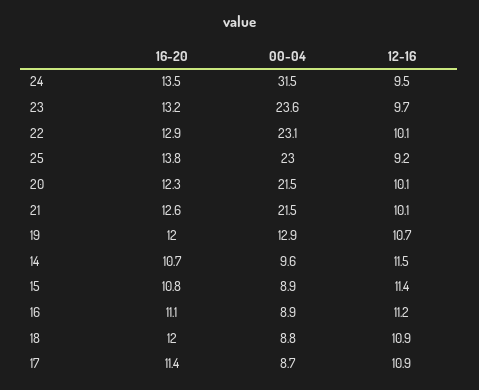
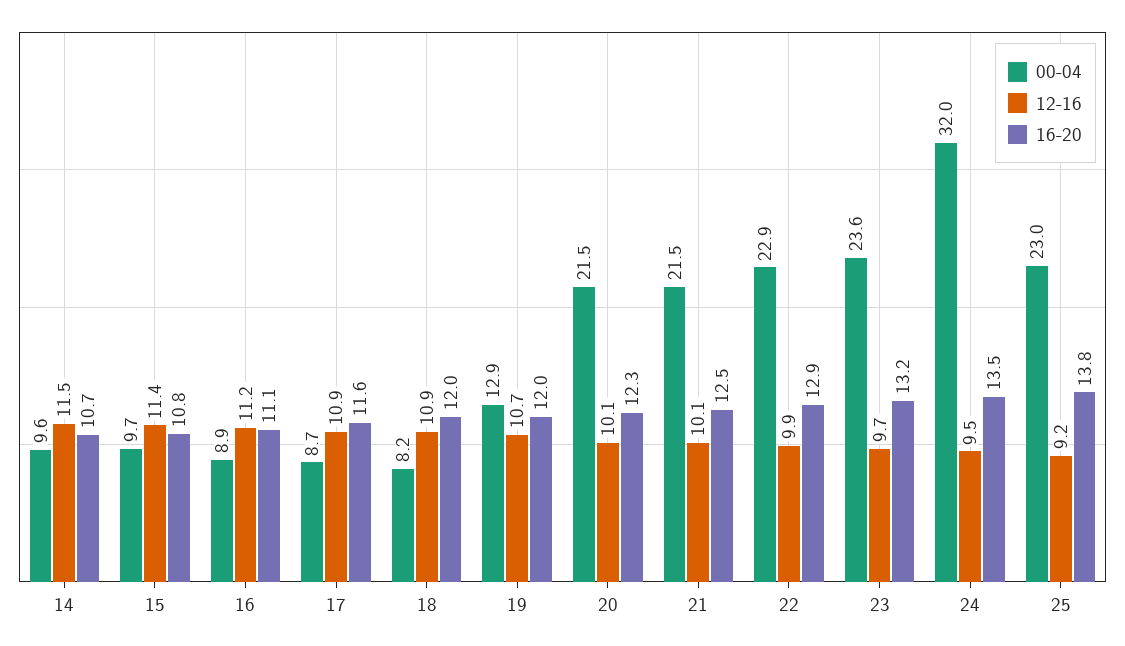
  {
    "16-20": {
      "24": 13.5,
      "23": 13.2,
      "22": 12.9,
      "25": 13.8,
      "20": 12.3,
-     "21": 12.6,
+     "21": 12.5,
      "19": 12,
      "14": 10.7,
      "15": 10.8,
      "16": 11.1,
      "18": 12,
-     "17": 11.4
+     "17": 11.6
    },
    "00-04": {
-     "24": 31.5,
+     "24": 32,
      "23": 23.6,
-     "22": 23.1,
+     "22": 22.9,
      "25": 23,
      "20": 21.5,
      "21": 21.5,
      "19": 12.9,
      "14": 9.6,
-     "15": 8.9,
+     "15": 9.7,
      "16": 8.9,
-     "18": 8.8,
+     "18": 8.2,
      "17": 8.7
    },
    "12-16": {
      "24": 9.5,
      "23": 9.7,
-     "22": 10.1,
+     "22": 9.9,
      "25": 9.2,
      "20": 10.1,
      "21": 10.1,
      "19": 10.7,
      "14": 11.5,
      "15": 11.4,
      "16": 11.2,
      "18": 10.9,
      "17": 10.9
    }
  }

